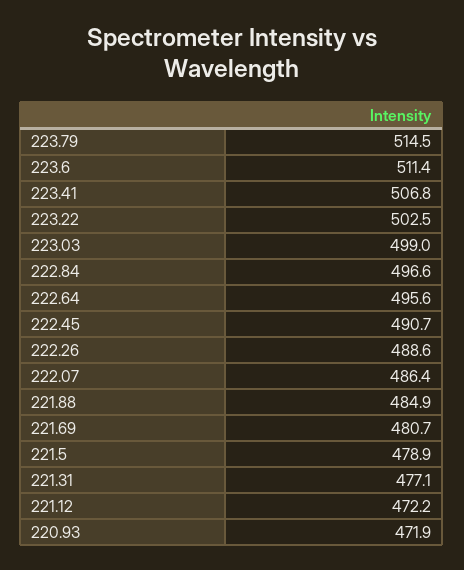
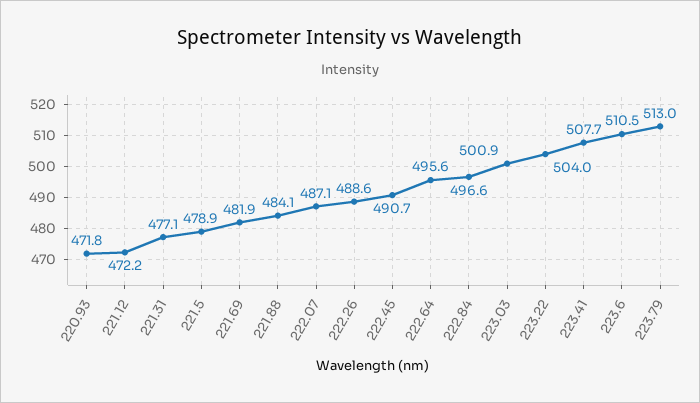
  {
-   "223.79": 514.5,
+   "223.79": 513,
-   "223.6": 511.4,
+   "223.6": 510.5,
-   "223.41": 506.8,
+   "223.41": 507.7,
-   "223.22": 502.5,
+   "223.22": 504,
-   "223.03": 499,
+   "223.03": 500.9,
    "222.84": 496.6,
    "222.64": 495.6,
    "222.45": 490.7,
    "222.26": 488.6,
-   "222.07": 486.4,
+   "222.07": 487.1,
-   "221.88": 484.9,
+   "221.88": 484.1,
-   "221.69": 480.7,
+   "221.69": 481.9,
    "221.5": 478.9,
    "221.31": 477.1,
    "221.12": 472.2,
-   "220.93": 471.9
+   "220.93": 471.8
  }

